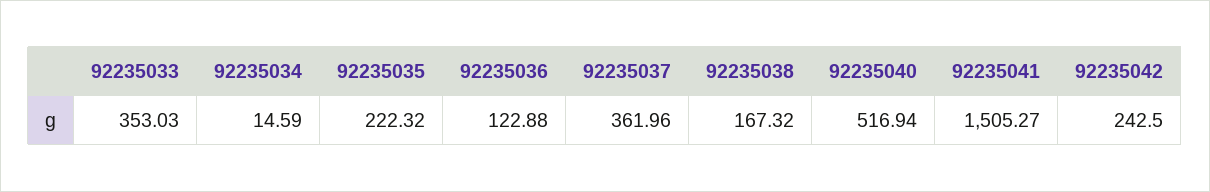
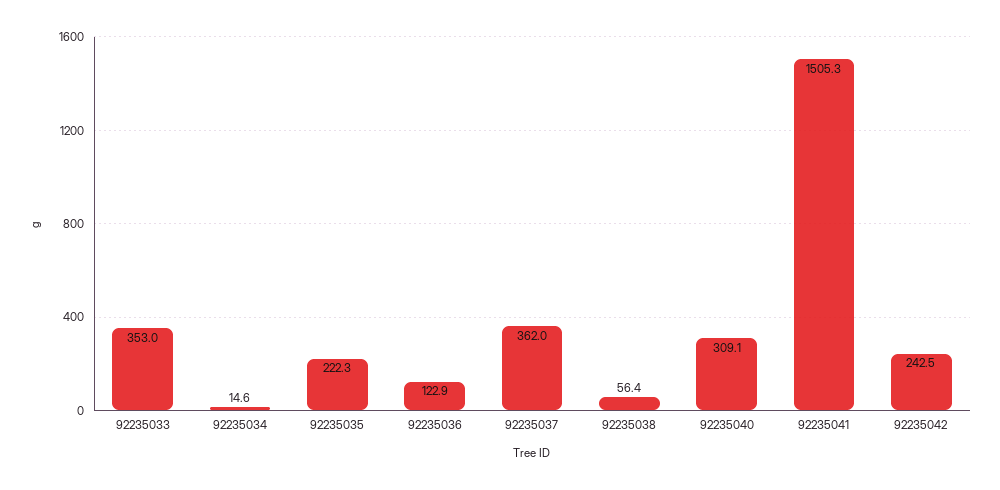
  {
    "92235033": 353.03,
    "92235034": 14.59,
    "92235035": 222.32,
    "92235036": 122.88,
    "92235037": 361.96,
-   "92235038": 167.32,
+   "92235038": 56.4,
-   "92235040": 516.94,
+   "92235040": 309.1,
    "92235041": 1505.27,
    "92235042": 242.5
  }

